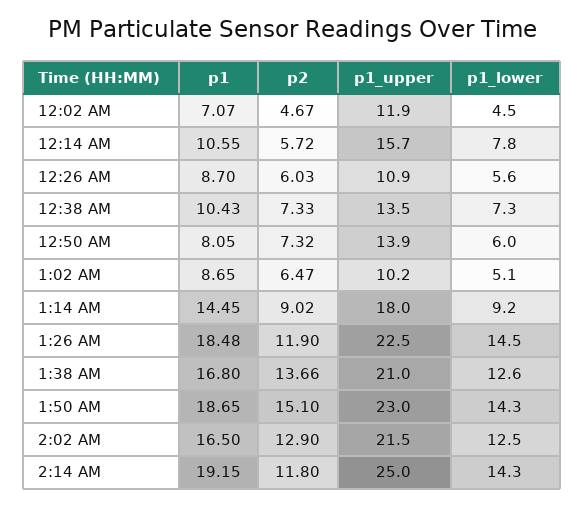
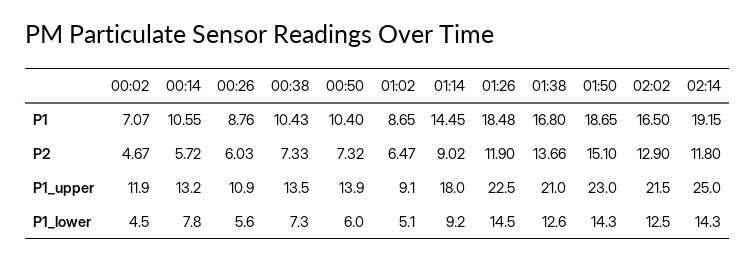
  {
    "p1": {
      "12:02 AM": 7.07,
      "12:14 AM": 10.55,
-     "12:26 AM": 8.7,
+     "12:26 AM": 8.76,
      "12:38 AM": 10.43,
-     "12:50 AM": 8.05,
+     "12:50 AM": 10.4,
      "1:02 AM": 8.65,
      "1:14 AM": 14.45,
      "1:26 AM": 18.48,
      "1:38 AM": 16.8,
      "1:50 AM": 18.65,
      "2:02 AM": 16.5,
      "2:14 AM": 19.15
    },
    "p2": {
      "12:02 AM": 4.67,
      "12:14 AM": 5.72,
      "12:26 AM": 6.03,
      "12:38 AM": 7.33,
      "12:50 AM": 7.32,
      "1:02 AM": 6.47,
      "1:14 AM": 9.02,
      "1:26 AM": 11.9,
      "1:38 AM": 13.66,
      "1:50 AM": 15.1,
      "2:02 AM": 12.9,
      "2:14 AM": 11.8
    },
    "p1_upper": {
      "12:02 AM": 11.9,
-     "12:14 AM": 15.7,
+     "12:14 AM": 13.2,
      "12:26 AM": 10.9,
      "12:38 AM": 13.5,
      "12:50 AM": 13.9,
-     "1:02 AM": 10.2,
+     "1:02 AM": 9.1,
      "1:14 AM": 18,
      "1:26 AM": 22.5,
      "1:38 AM": 21,
      "1:50 AM": 23,
      "2:02 AM": 21.5,
      "2:14 AM": 25
    },
    "p1_lower": {
      "12:02 AM": 4.5,
      "12:14 AM": 7.8,
      "12:26 AM": 5.6,
      "12:38 AM": 7.3,
      "12:50 AM": 6,
      "1:02 AM": 5.1,
      "1:14 AM": 9.2,
      "1:26 AM": 14.5,
      "1:38 AM": 12.6,
      "1:50 AM": 14.3,
      "2:02 AM": 12.5,
      "2:14 AM": 14.3
    }
  }

